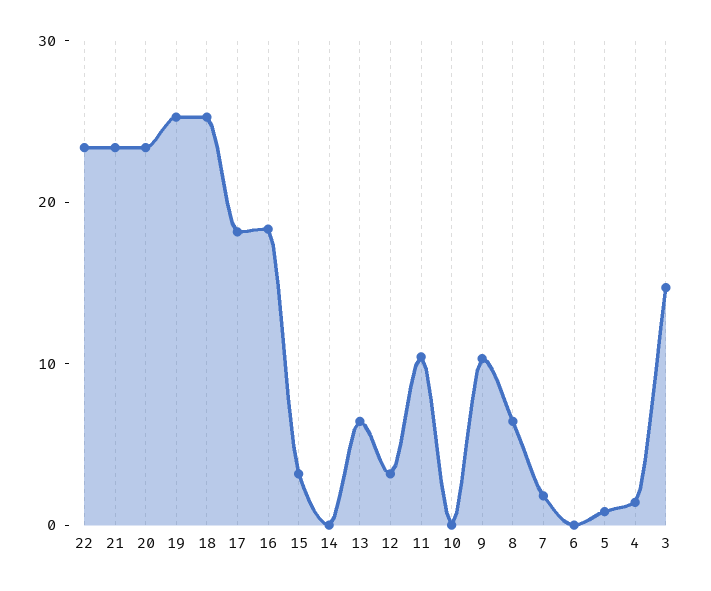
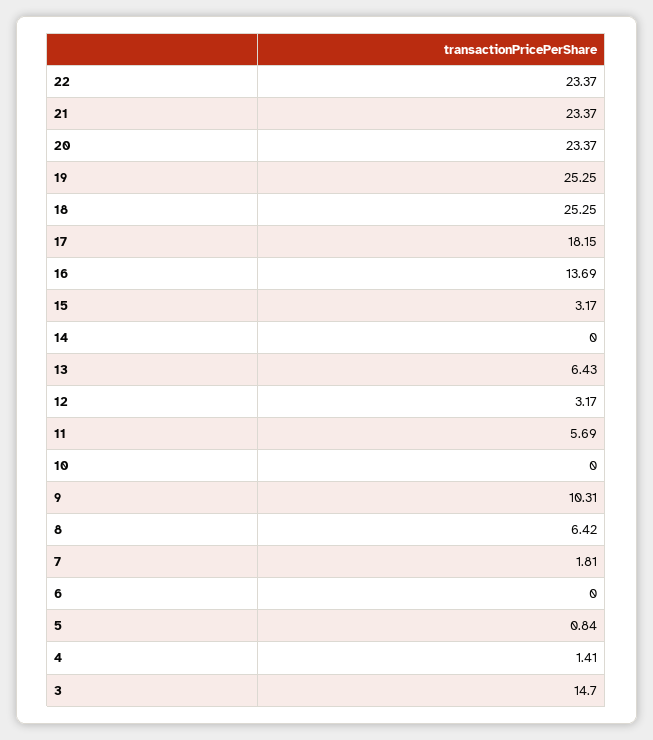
  {
    "22": 23.37,
    "21": 23.37,
    "20": 23.37,
    "19": 25.25,
    "18": 25.25,
    "17": 18.15,
-   "16": 18,
+   "16": 13.69,
    "15": 3.17,
    "14": 0,
    "13": 6.43,
    "12": 3.17,
-   "11": 10,
+   "11": 5.69,
    "10": 0,
    "9": 10.31,
    "8": 6.42,
    "7": 1.81,
    "6": 0,
    "5": 0.84,
    "4": 1.41,
    "3": 14.7
  }

